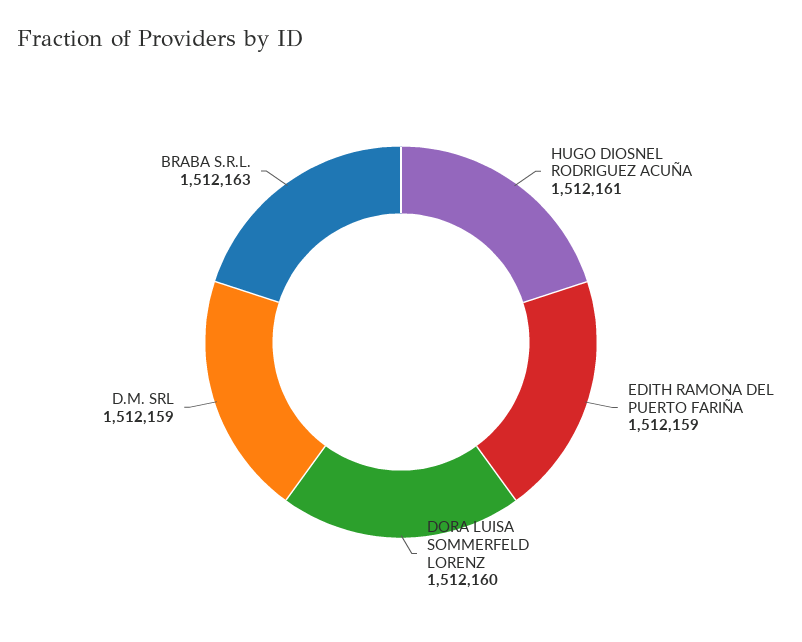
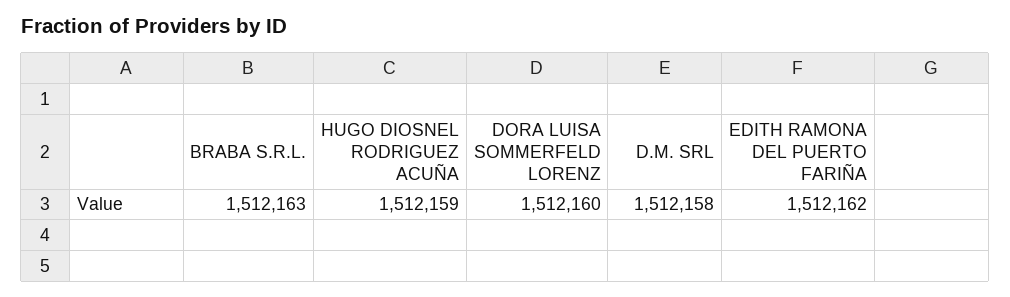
  {
-   "HUGO DIOSNEL RODRIGUEZ ACUÑA": 1512161,
+   "HUGO DIOSNEL RODRIGUEZ ACUÑA": 1512159,
-   "EDITH RAMONA DEL PUERTO FARIÑA": 1512159,
+   "EDITH RAMONA DEL PUERTO FARIÑA": 1512162,
    "DORA LUISA SOMMERFELD LORENZ": 1512160,
-   "D.M. SRL": 1512159,
+   "D.M. SRL": 1512158,
    "BRABA S.R.L.": 1512163
  }

